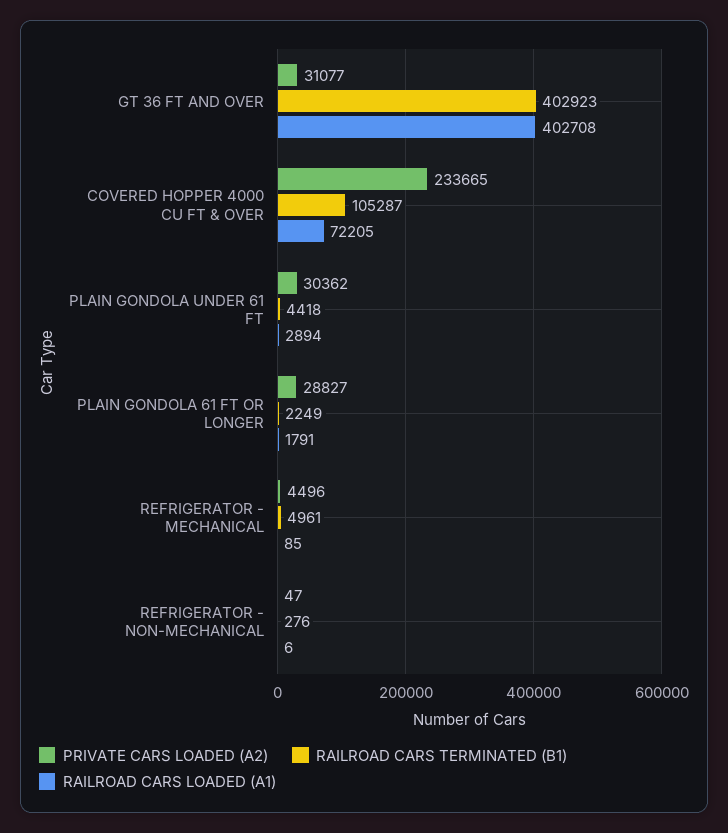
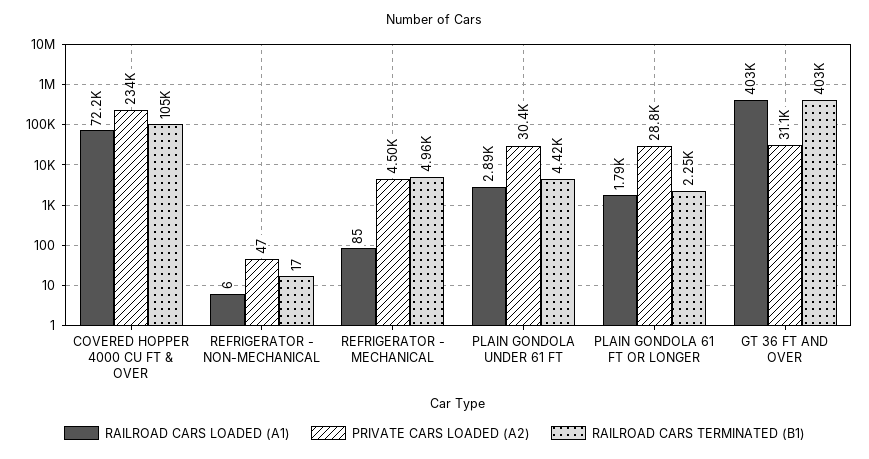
  {
    "PRIVATE CARS LOADED (A2)": {
      "GT 36 FT AND OVER": 31077,
      "COVERED HOPPER 4000 CU FT & OVER": 233665,
      "PLAIN GONDOLA UNDER 61 FT": 30362,
      "PLAIN GONDOLA 61 FT OR LONGER": 28827,
      "REFRIGERATOR - MECHANICAL": 4496,
      "REFRIGERATOR - NON-MECHANICAL": 47
    },
    "RAILROAD CARS TERMINATED (B1)": {
      "GT 36 FT AND OVER": 402923,
      "COVERED HOPPER 4000 CU FT & OVER": 105287,
      "PLAIN GONDOLA UNDER 61 FT": 4418,
      "PLAIN GONDOLA 61 FT OR LONGER": 2249,
      "REFRIGERATOR - MECHANICAL": 4961,
-     "REFRIGERATOR - NON-MECHANICAL": 276
+     "REFRIGERATOR - NON-MECHANICAL": 17
    },
    "RAILROAD CARS LOADED (A1)": {
      "GT 36 FT AND OVER": 402708,
      "COVERED HOPPER 4000 CU FT & OVER": 72205,
      "PLAIN GONDOLA UNDER 61 FT": 2894,
      "PLAIN GONDOLA 61 FT OR LONGER": 1791,
      "REFRIGERATOR - MECHANICAL": 85,
      "REFRIGERATOR - NON-MECHANICAL": 6
    }
  }

